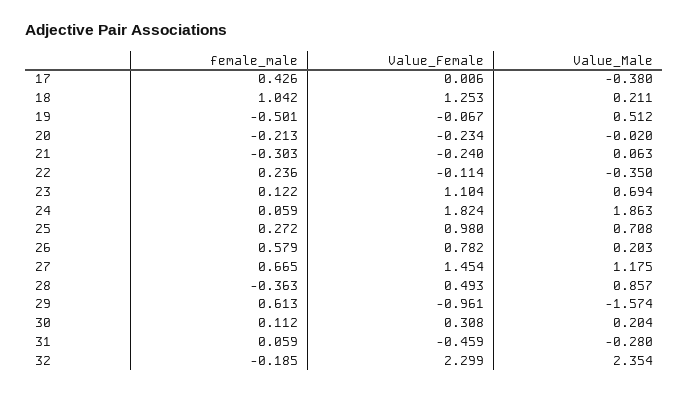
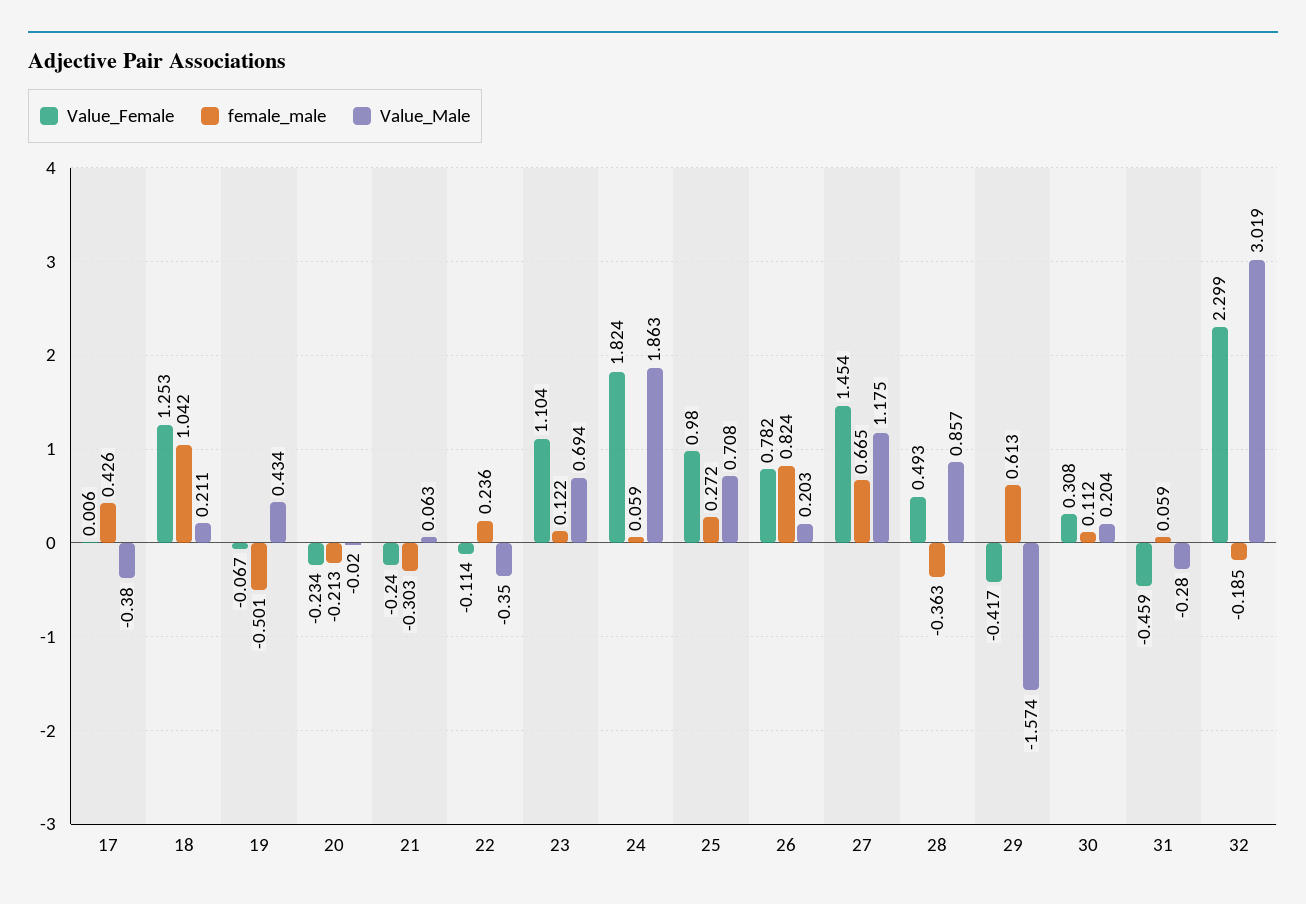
  {
    "female_male": {
      "17": 0.426,
      "18": 1.042,
      "19": -0.501,
      "20": -0.213,
      "21": -0.303,
      "22": 0.236,
      "23": 0.122,
      "24": 0.059,
      "25": 0.272,
-     "26": 0.579,
+     "26": 0.824,
      "27": 0.665,
      "28": -0.363,
      "29": 0.613,
      "30": 0.112,
      "31": 0.059,
      "32": -0.185
    },
    "Value_Female": {
      "17": 0.006,
      "18": 1.253,
      "19": -0.067,
      "20": -0.234,
      "21": -0.24,
      "22": -0.114,
      "23": 1.104,
      "24": 1.824,
      "25": 0.98,
      "26": 0.782,
      "27": 1.454,
      "28": 0.493,
-     "29": -0.961,
+     "29": -0.417,
      "30": 0.308,
      "31": -0.459,
      "32": 2.299
    },
    "Value_Male": {
      "17": -0.38,
      "18": 0.211,
-     "19": 0.512,
+     "19": 0.434,
      "20": -0.02,
      "21": 0.063,
      "22": -0.35,
      "23": 0.694,
      "24": 1.863,
      "25": 0.708,
      "26": 0.203,
      "27": 1.175,
      "28": 0.857,
      "29": -1.574,
      "30": 0.204,
      "31": -0.28,
-     "32": 2.354
+     "32": 3.019
    }
  }

